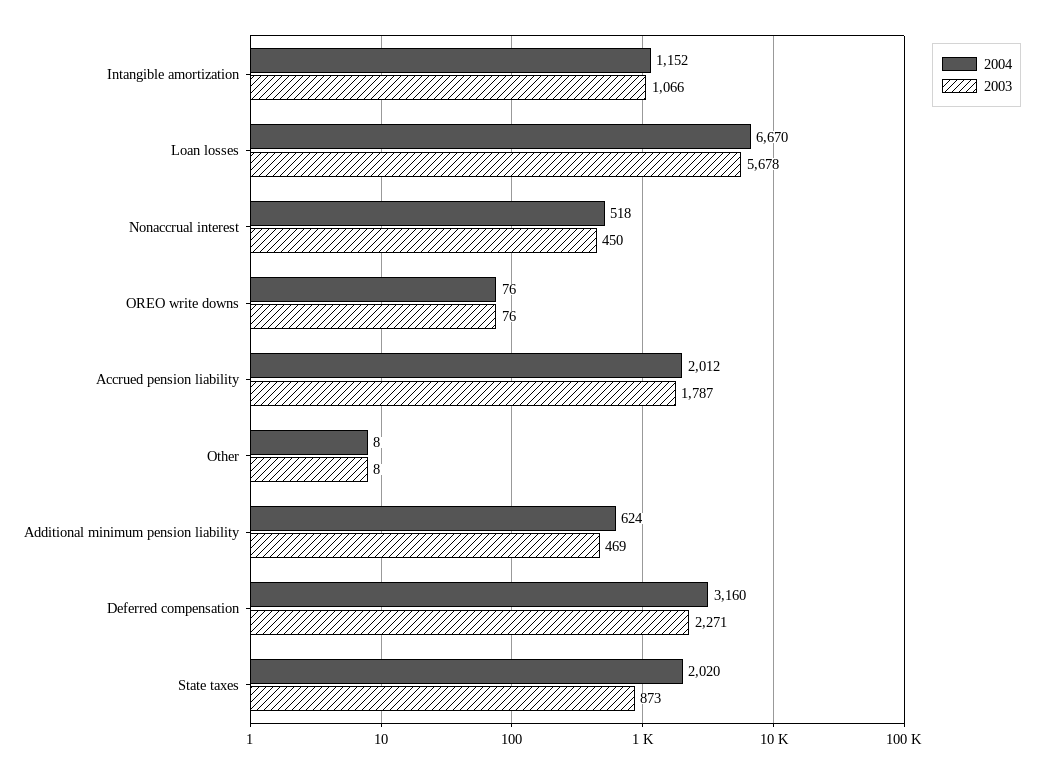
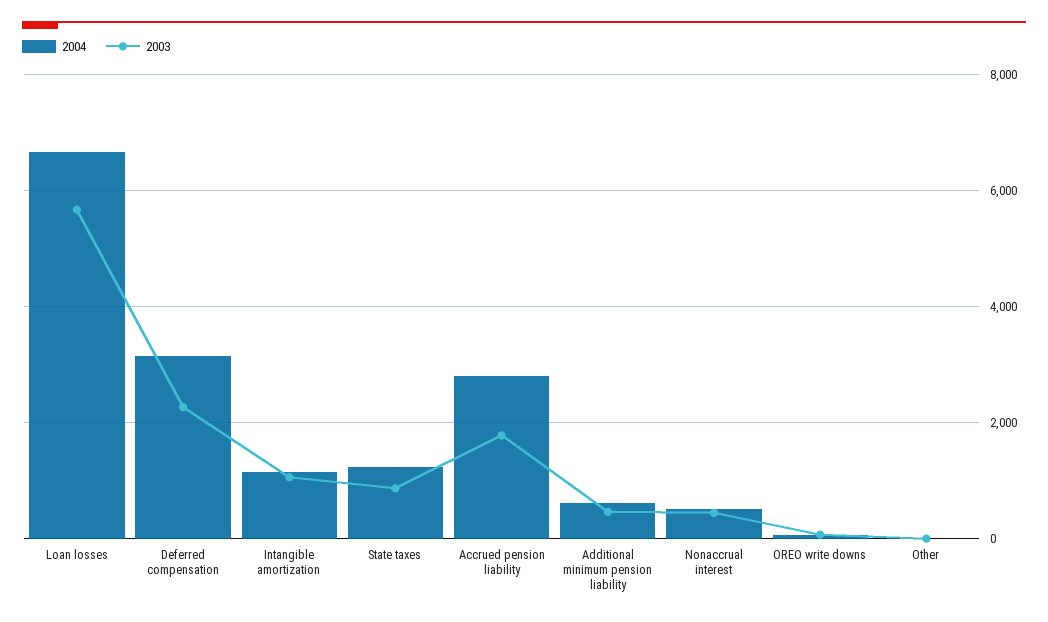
  {
    "2004": {
      "Intangible amortization": 1152,
      "Loan losses": 6670,
      "Nonaccrual interest": 518,
      "OREO write downs": 76,
-     "Accrued pension liability": 2012,
+     "Accrued pension liability": 2800,
      "Other": 8,
      "Additional minimum pension liability": 624,
      "Deferred compensation": 3160,
-     "State taxes": 2020
+     "State taxes": 1200
    },
    "2003": {
      "Intangible amortization": 1066,
      "Loan losses": 5678,
      "Nonaccrual interest": 450,
      "OREO write downs": 76,
      "Accrued pension liability": 1787,
      "Other": 8,
      "Additional minimum pension liability": 469,
      "Deferred compensation": 2271,
      "State taxes": 873
    }
  }

